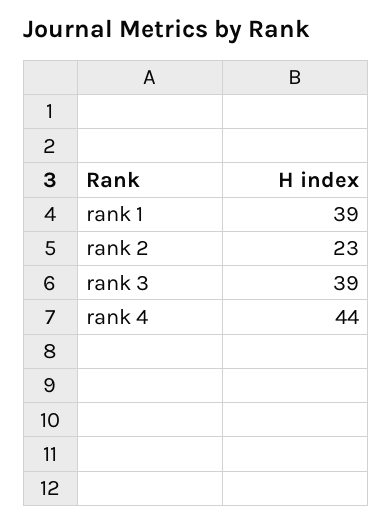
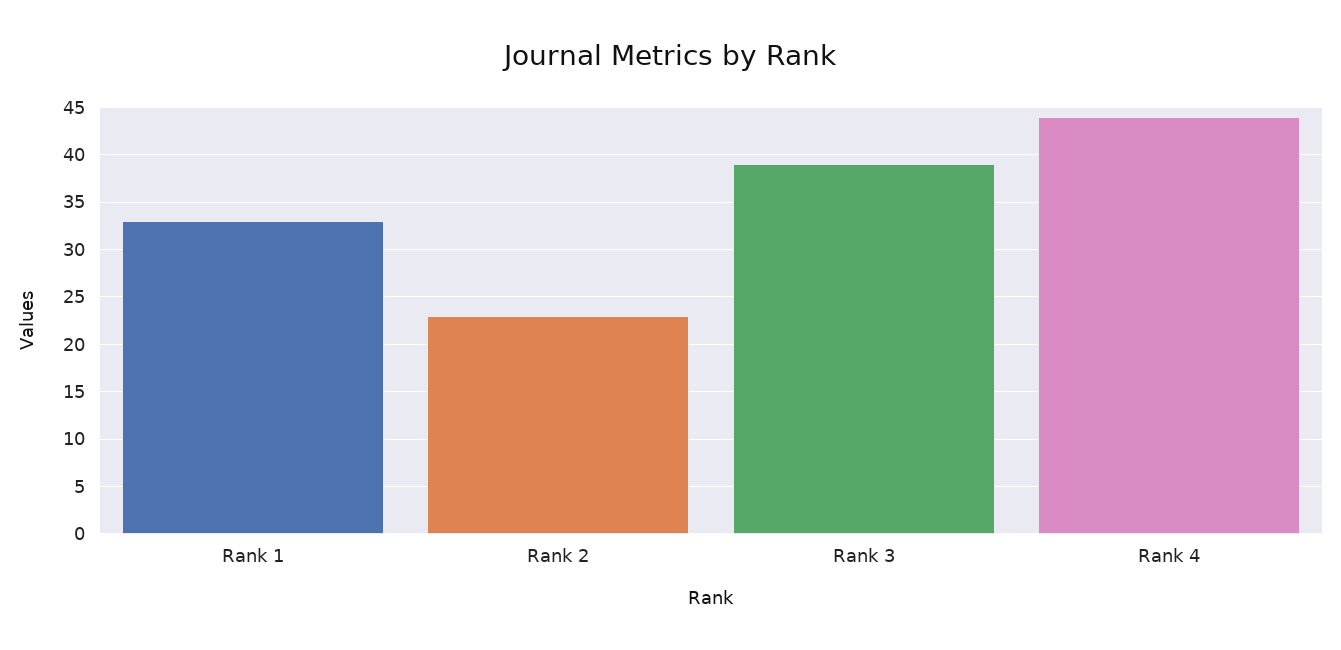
  {
-   "rank 1": 39,
+   "rank 1": 33,
    "rank 2": 23,
    "rank 3": 39,
    "rank 4": 44
  }

